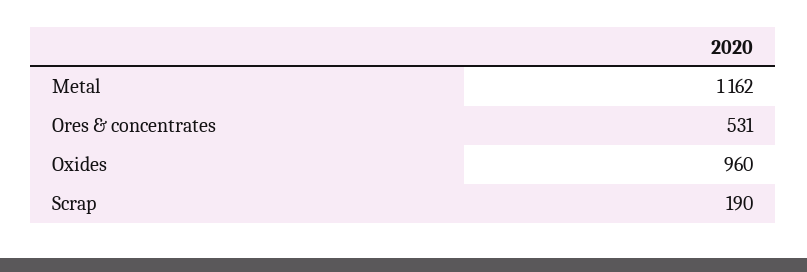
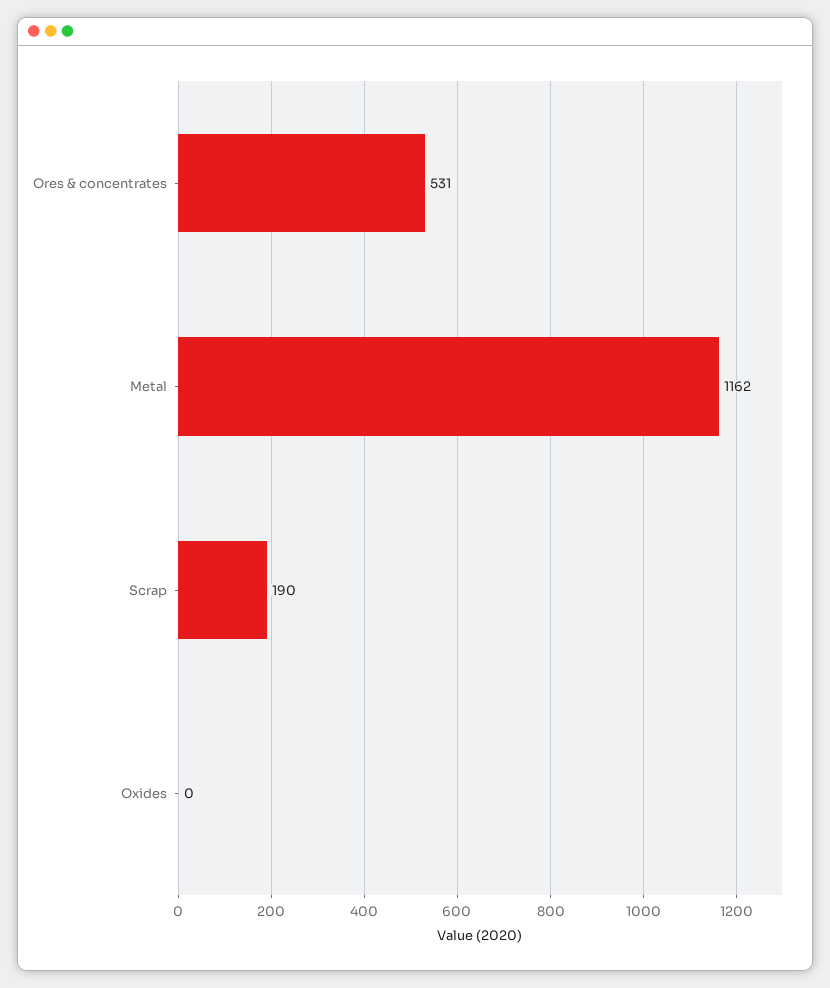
  {
    "Metal": 1162,
    "Ores & concentrates": 531,
-   "Oxides": 960,
+   "Oxides": 0,
    "Scrap": 190
  }

